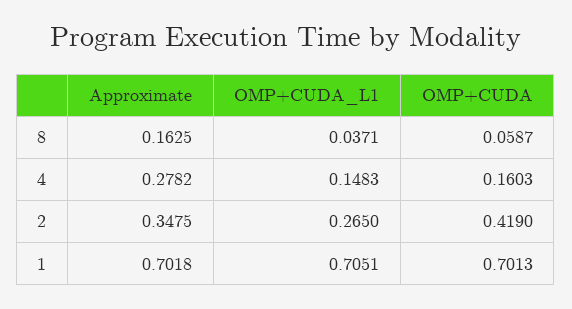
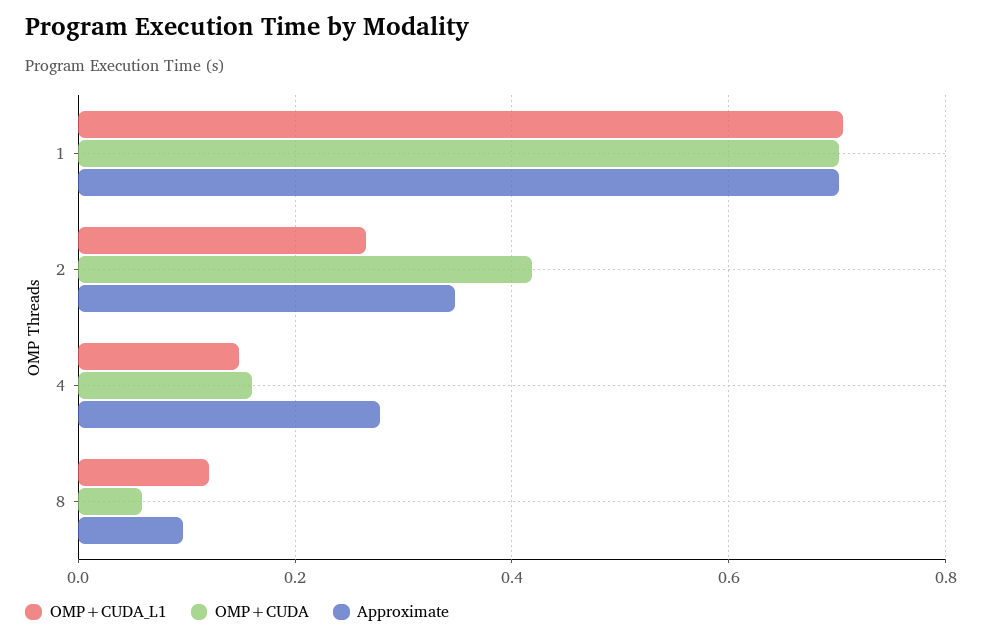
  {
    "Approximate": {
-     "8": 0.1625,
+     "8": 0.1,
      "4": 0.2782,
      "2": 0.3475,
      "1": 0.7018
    },
    "OMP+CUDA_L1": {
-     "8": 0.0371,
+     "8": 0.12,
      "4": 0.1483,
      "2": 0.265,
      "1": 0.7051
    },
    "OMP+CUDA": {
      "8": 0.0587,
      "4": 0.1603,
      "2": 0.419,
      "1": 0.7013
    }
  }

